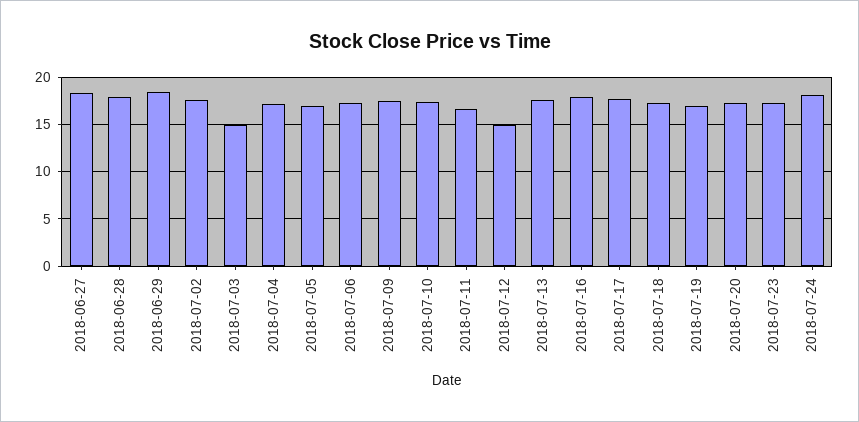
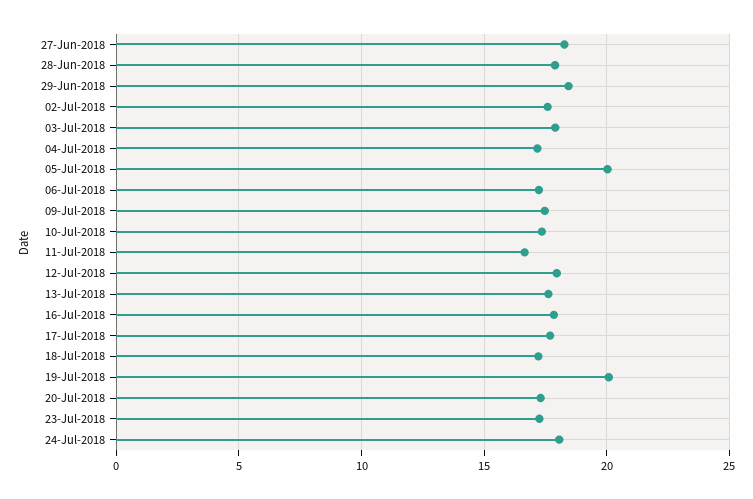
  {
    "2018-06-27": 18.5,
    "2018-06-28": 18,
    "2018-06-29": 18.5,
    "2018-07-02": 17.5,
-   "2018-07-03": 15,
+   "2018-07-03": 18,
    "2018-07-04": 17,
-   "2018-07-05": 17,
+   "2018-07-05": 20,
    "2018-07-06": 17,
    "2018-07-09": 17.5,
    "2018-07-10": 17.5,
    "2018-07-11": 16.5,
-   "2018-07-12": 15,
+   "2018-07-12": 18,
    "2018-07-13": 17.5,
    "2018-07-16": 18,
    "2018-07-17": 17.5,
    "2018-07-18": 17,
-   "2018-07-19": 17,
+   "2018-07-19": 20,
    "2018-07-20": 17.5,
    "2018-07-23": 17.5,
    "2018-07-24": 18
  }

